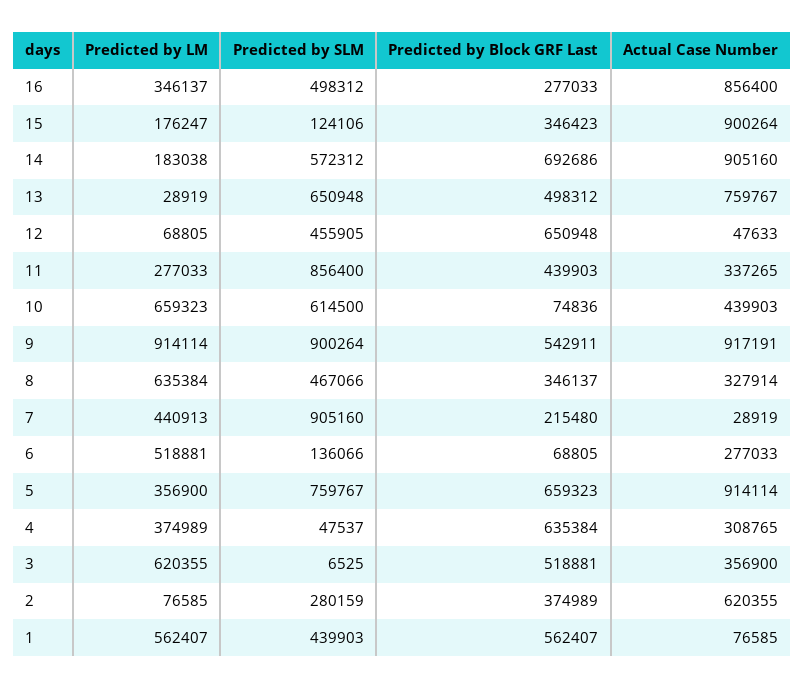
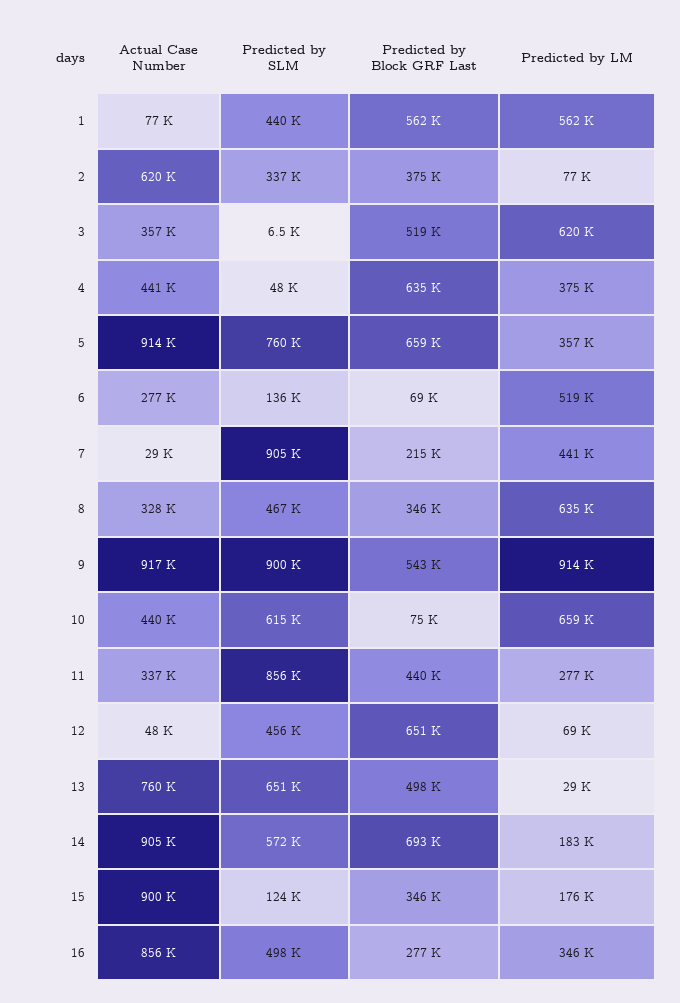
  {
    "Predicted by LM": {
      "16": 346137,
      "15": 176247,
      "14": 183038,
      "13": 28919,
      "12": 68805,
      "11": 277033,
      "10": 659323,
      "9": 914114,
      "8": 635384,
      "7": 440913,
      "6": 518881,
      "5": 356900,
      "4": 374989,
      "3": 620355,
      "2": 76585,
      "1": 562407
    },
    "Predicted by SLM": {
      "16": 498312,
      "15": 124106,
      "14": 572312,
      "13": 650948,
      "12": 455905,
      "11": 856400,
      "10": 614500,
      "9": 900264,
      "8": 467066,
      "7": 905160,
      "6": 136066,
      "5": 759767,
      "4": 47537,
      "3": 6525,
-     "2": 280159,
+     "2": 337000,
      "1": 439903
    },
    "Predicted by Block GRF Last": {
      "16": 277033,
      "15": 346423,
      "14": 692686,
      "13": 498312,
      "12": 650948,
      "11": 439903,
      "10": 74836,
      "9": 542911,
      "8": 346137,
      "7": 215480,
      "6": 68805,
      "5": 659323,
      "4": 635384,
      "3": 518881,
      "2": 374989,
      "1": 562407
    },
    "Actual Case Number": {
      "16": 856400,
      "15": 900264,
      "14": 905160,
      "13": 759767,
      "12": 47633,
      "11": 337265,
      "10": 439903,
      "9": 917191,
      "8": 327914,
      "7": 28919,
      "6": 277033,
      "5": 914114,
-     "4": 308765,
+     "4": 441000,
      "3": 356900,
      "2": 620355,
      "1": 76585
    }
  }

